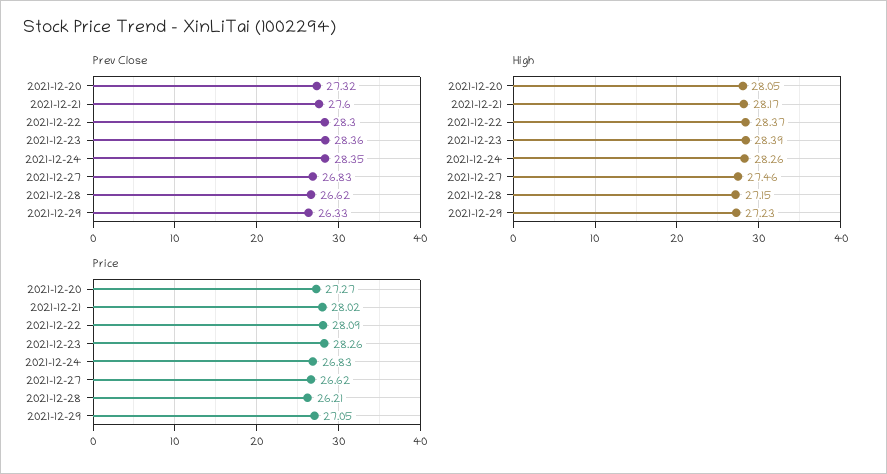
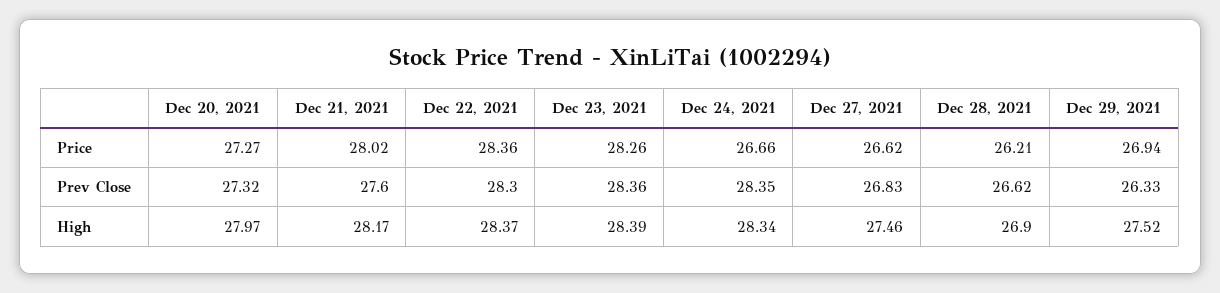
  {
    "Prev Close": {
      "2021-12-20": 27.32,
      "2021-12-21": 27.6,
      "2021-12-22": 28.3,
      "2021-12-23": 28.36,
      "2021-12-24": 28.35,
      "2021-12-27": 26.83,
      "2021-12-28": 26.62,
      "2021-12-29": 26.33
    },
    "High": {
-     "2021-12-20": 28.05,
+     "2021-12-20": 27.97,
      "2021-12-21": 28.17,
      "2021-12-22": 28.37,
      "2021-12-23": 28.39,
-     "2021-12-24": 28.26,
+     "2021-12-24": 28.34,
      "2021-12-27": 27.46,
-     "2021-12-28": 27.15,
+     "2021-12-28": 26.9,
-     "2021-12-29": 27.23
+     "2021-12-29": 27.52
    },
    "Price": {
      "2021-12-20": 27.27,
      "2021-12-21": 28.02,
-     "2021-12-22": 28.09,
+     "2021-12-22": 28.36,
      "2021-12-23": 28.26,
-     "2021-12-24": 26.83,
+     "2021-12-24": 26.66,
      "2021-12-27": 26.62,
      "2021-12-28": 26.21,
-     "2021-12-29": 27.05
+     "2021-12-29": 26.94
    }
  }

